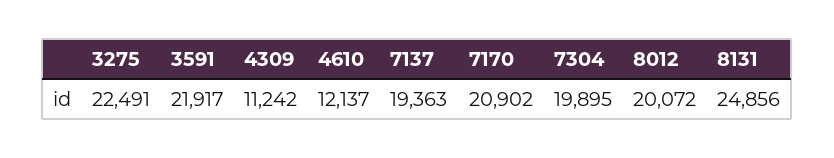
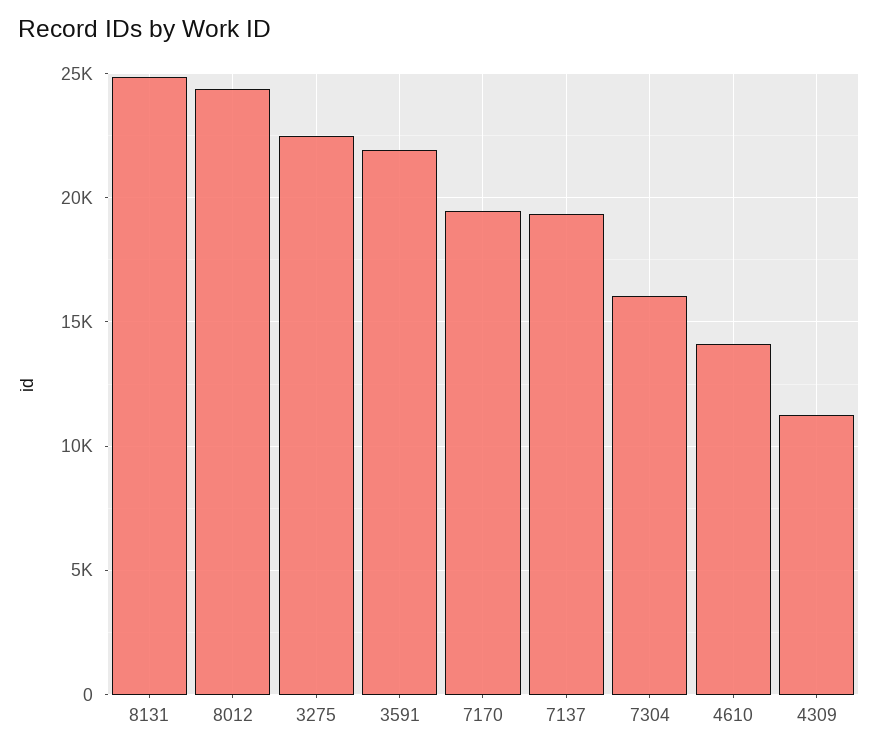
  {
    "3275": 22491,
    "3591": 21917,
    "4309": 11242,
-   "4610": 12137,
+   "4610": 14000,
    "7137": 19363,
-   "7170": 20902,
+   "7170": 19500,
-   "7304": 19895,
+   "7304": 16000,
-   "8012": 20072,
+   "8012": 24500,
    "8131": 24856
  }

